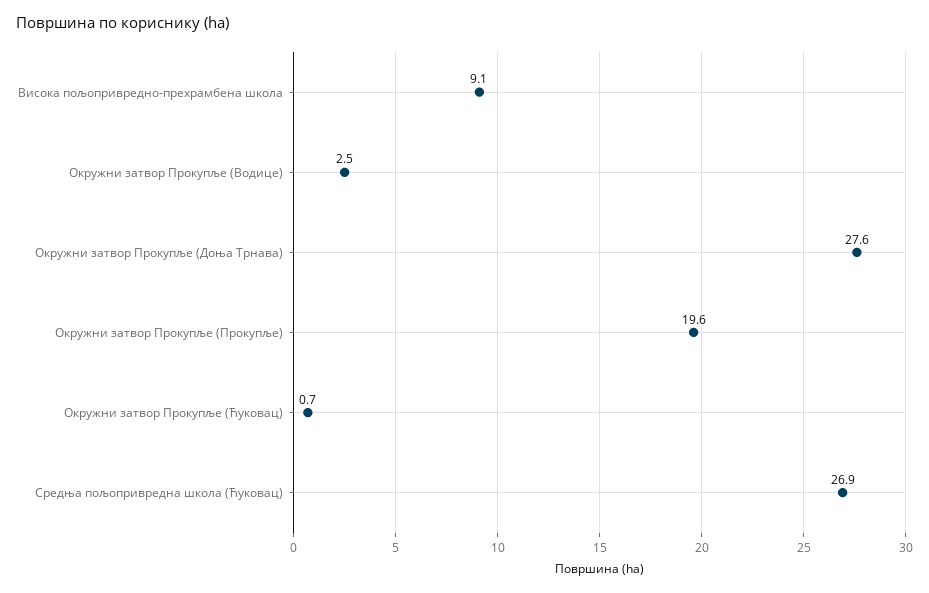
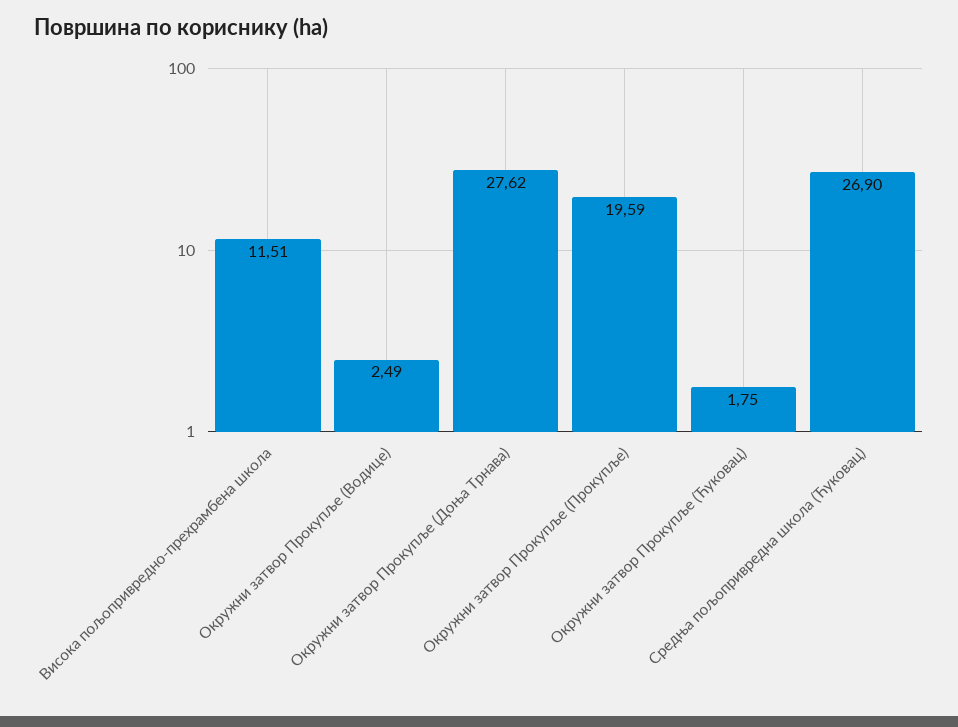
  {
-   "Висока пољопривредно-прехрамбена школа": 9.1,
+   "Висока пољопривредно-прехрамбена школа": 11.51,
    "Окружни затвор Прокупље (Водице)": 2.49,
    "Окружни затвор Прокупље (Доња Трнава)": 27.62,
    "Окружни затвор Прокупље (Прокупље)": 19.59,
-   "Окружни затвор Прокупље (Ћуковац)": 0.7,
+   "Окружни затвор Прокупље (Ћуковац)": 1.75,
    "Средња пољопривредна школа (Ћуковац)": 26.9
  }

